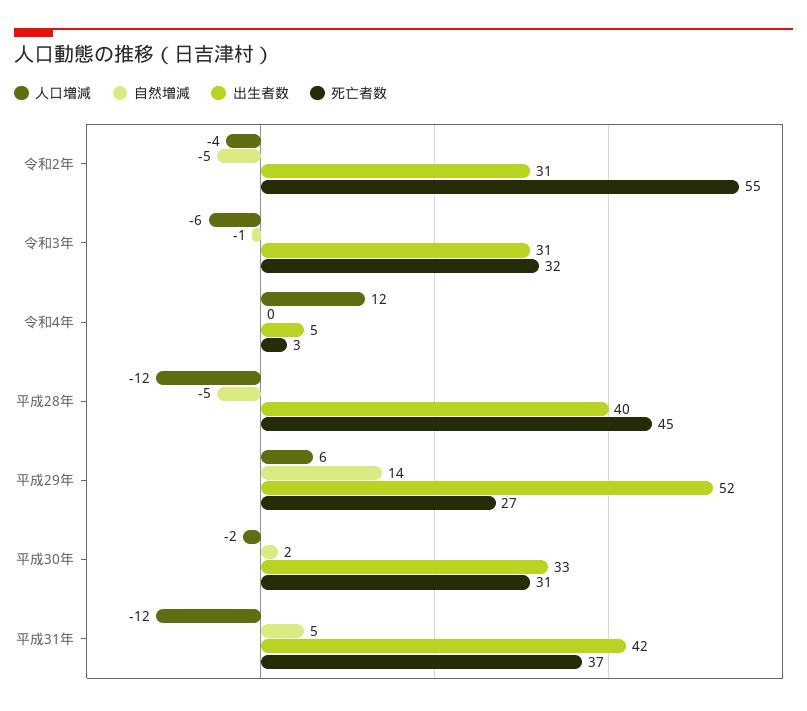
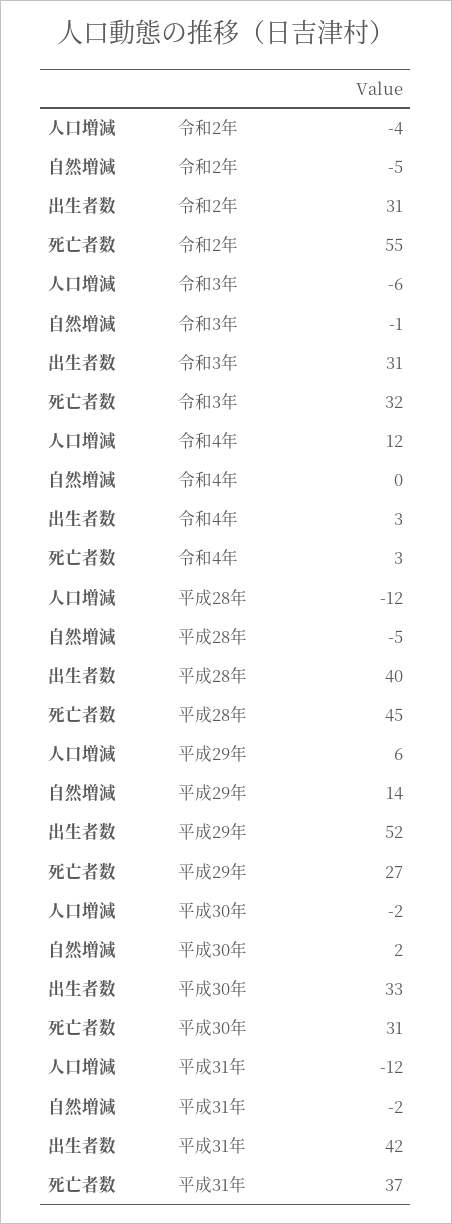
  {
    "人口増減": {
      "令和2年": -4,
      "令和3年": -6,
      "令和4年": 12,
      "平成28年": -12,
      "平成29年": 6,
      "平成30年": -2,
      "平成31年": -12
    },
    "自然増減": {
      "令和2年": -5,
      "令和3年": -1,
      "令和4年": 0,
      "平成28年": -5,
      "平成29年": 14,
      "平成30年": 2,
-     "平成31年": 5
+     "平成31年": -2
    },
    "出生者数": {
      "令和2年": 31,
      "令和3年": 31,
-     "令和4年": 5,
+     "令和4年": 3,
      "平成28年": 40,
      "平成29年": 52,
      "平成30年": 33,
      "平成31年": 42
    },
    "死亡者数": {
      "令和2年": 55,
      "令和3年": 32,
      "令和4年": 3,
      "平成28年": 45,
      "平成29年": 27,
      "平成30年": 31,
      "平成31年": 37
    }
  }

